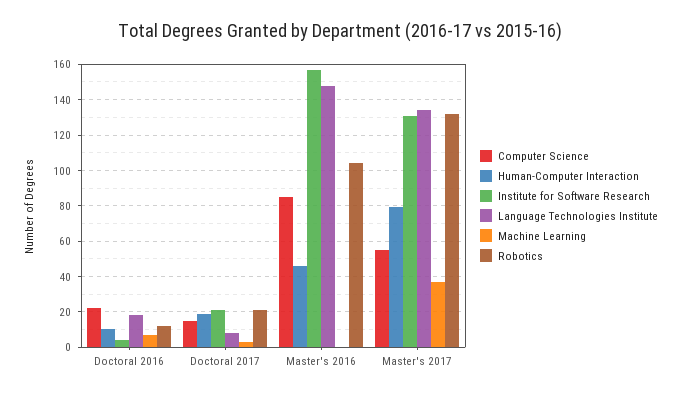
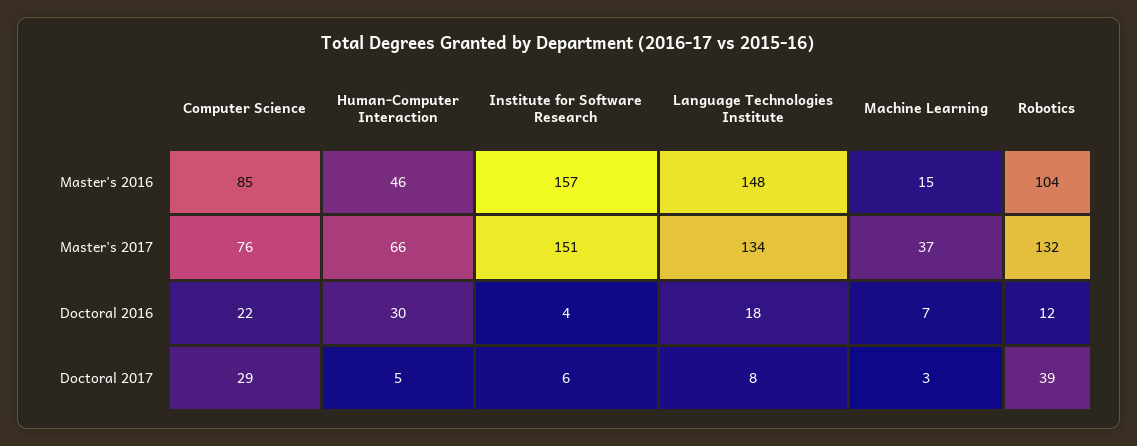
  {
    "Computer Science": {
      "Doctoral 2016": 22,
-     "Doctoral 2017": 15,
+     "Doctoral 2017": 29,
      "Master's 2016": 85,
-     "Master's 2017": 55
+     "Master's 2017": 76
    },
    "Human-Computer Interaction": {
-     "Doctoral 2016": 10,
+     "Doctoral 2016": 30,
-     "Doctoral 2017": 20,
+     "Doctoral 2017": 5,
      "Master's 2016": 46,
-     "Master's 2017": 80
+     "Master's 2017": 66
    },
    "Institute for Software Research": {
      "Doctoral 2016": 4,
-     "Doctoral 2017": 20,
+     "Doctoral 2017": 6,
      "Master's 2016": 157,
-     "Master's 2017": 130
+     "Master's 2017": 151
    },
    "Language Technologies Institute": {
      "Doctoral 2016": 18,
      "Doctoral 2017": 8,
      "Master's 2016": 148,
      "Master's 2017": 134
    },
    "Machine Learning": {
      "Doctoral 2016": 7,
      "Doctoral 2017": 3,
-     "Master's 2016": 0,
+     "Master's 2016": 15,
      "Master's 2017": 37
    },
    "Robotics": {
      "Doctoral 2016": 12,
-     "Doctoral 2017": 20,
+     "Doctoral 2017": 39,
      "Master's 2016": 104,
      "Master's 2017": 132
    }
  }

